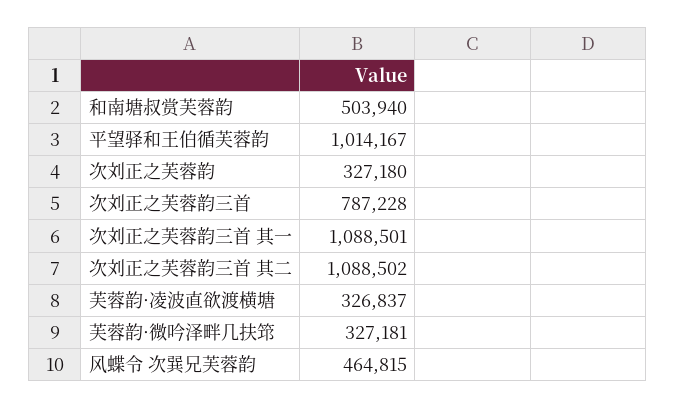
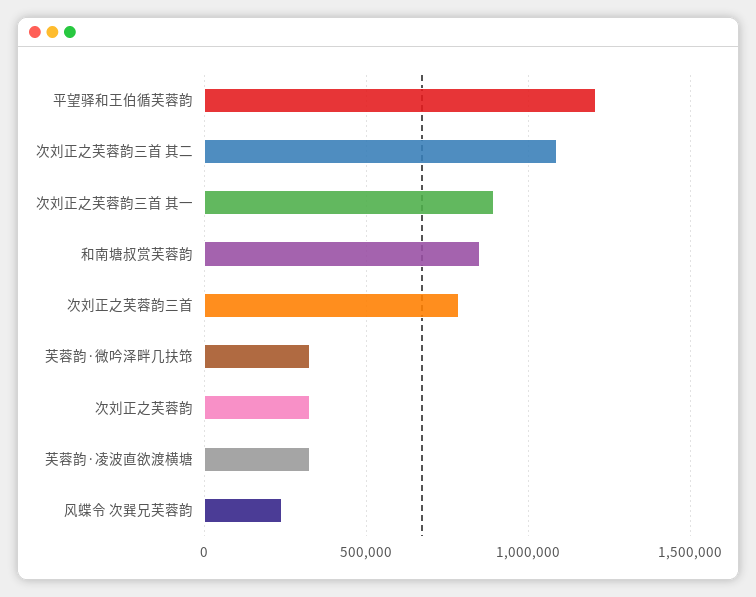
  {
-   "和南塘叔赏芙蓉韵": 503940,
+   "和南塘叔赏芙蓉韵": 850000,
-   "平望驿和王伯循芙蓉韵": 1014167,
+   "平望驿和王伯循芙蓉韵": 1200000,
    "次刘正之芙蓉韵": 327180,
    "次刘正之芙蓉韵三首": 787228,
-   "次刘正之芙蓉韵三首 其一": 1088501,
+   "次刘正之芙蓉韵三首 其一": 900000,
    "次刘正之芙蓉韵三首 其二": 1088502,
    "芙蓉韵·凌波直欲渡横塘": 326837,
    "芙蓉韵·微吟泽畔几扶筇": 327181,
-   "风蝶令 次巽兄芙蓉韵": 464815
+   "风蝶令 次巽兄芙蓉韵": 250000
  }

